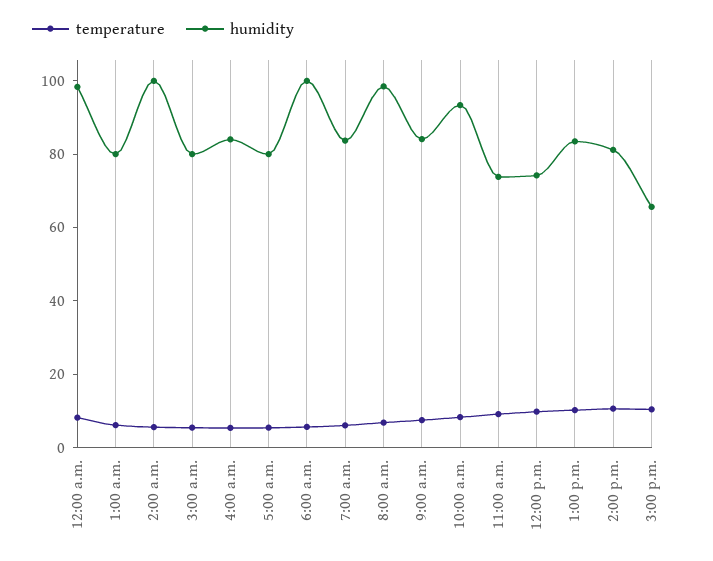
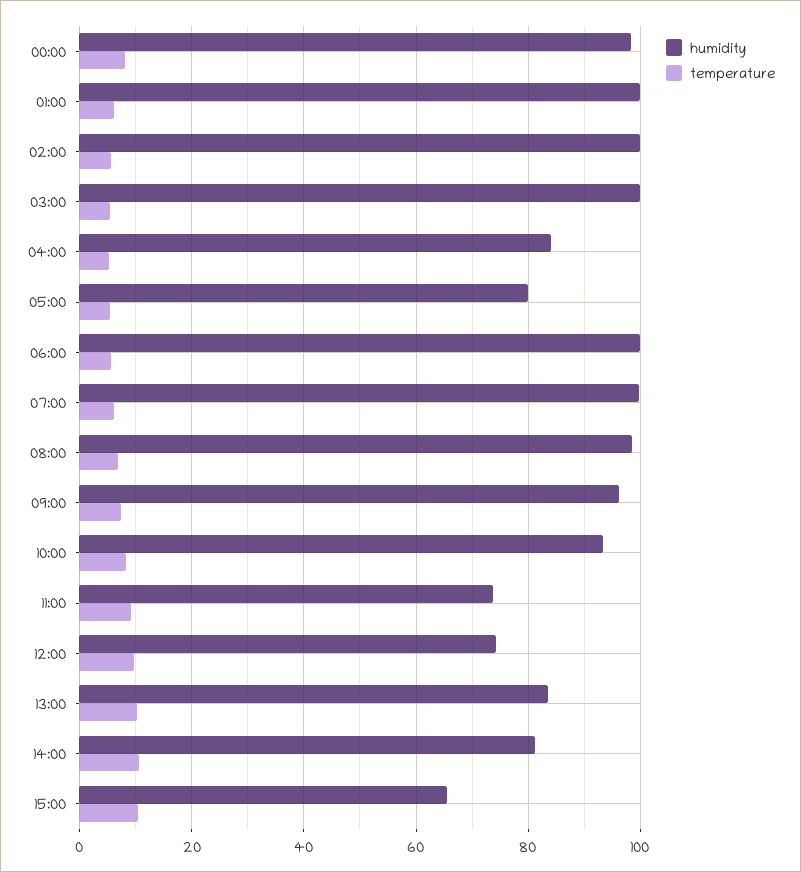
  {
    "temperature": {
      "12:00 a.m.": 8,
      "1:00 a.m.": 6,
      "2:00 a.m.": 6,
      "3:00 a.m.": 6,
      "4:00 a.m.": 6,
      "5:00 a.m.": 6,
      "6:00 a.m.": 6,
      "7:00 a.m.": 6,
      "8:00 a.m.": 6,
      "9:00 a.m.": 8,
      "10:00 a.m.": 8,
      "11:00 a.m.": 10,
      "12:00 p.m.": 10,
      "1:00 p.m.": 10,
      "2:00 p.m.": 10,
      "3:00 p.m.": 10
    },
    "humidity": {
      "12:00 a.m.": 98,
-     "1:00 a.m.": 80,
+     "1:00 a.m.": 100,
      "2:00 a.m.": 100,
-     "3:00 a.m.": 80,
+     "3:00 a.m.": 100,
      "4:00 a.m.": 84,
      "5:00 a.m.": 80,
      "6:00 a.m.": 100,
-     "7:00 a.m.": 85,
+     "7:00 a.m.": 100,
      "8:00 a.m.": 98,
-     "9:00 a.m.": 85,
+     "9:00 a.m.": 96,
      "10:00 a.m.": 94,
      "11:00 a.m.": 74,
      "12:00 p.m.": 74,
      "1:00 p.m.": 84,
      "2:00 p.m.": 82,
      "3:00 p.m.": 66
    }
  }

